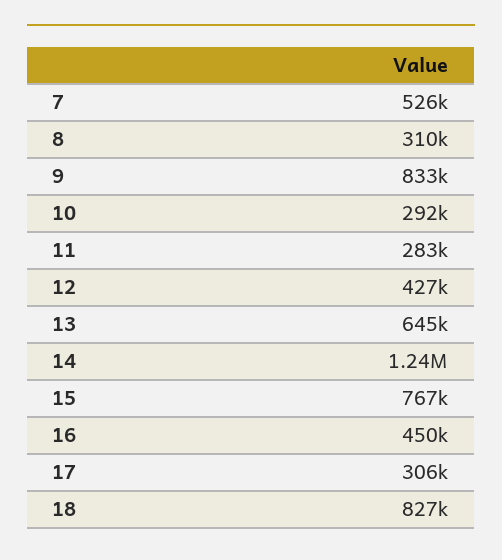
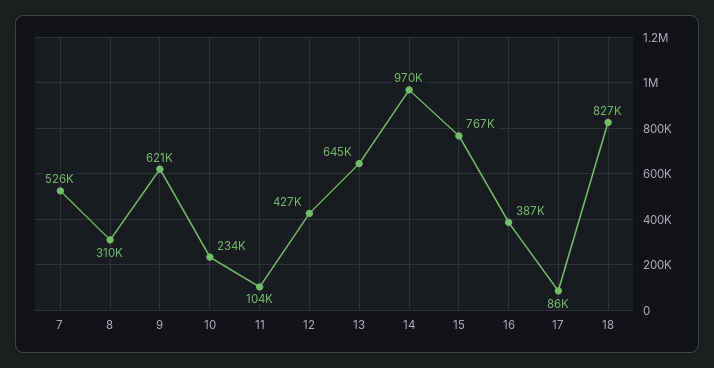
  {
    "7": 526000,
    "8": 310000,
-   "9": 833000,
+   "9": 621000,
-   "10": 292000,
+   "10": 234000,
-   "11": 283000,
+   "11": 104000,
    "12": 427000,
    "13": 645000,
-   "14": 1240000,
+   "14": 970000,
    "15": 767000,
-   "16": 450000,
+   "16": 387000,
-   "17": 306000,
+   "17": 86000,
    "18": 827000
  }

